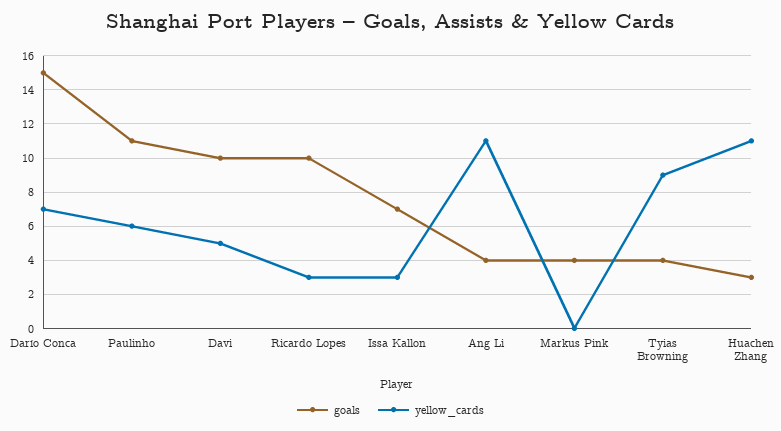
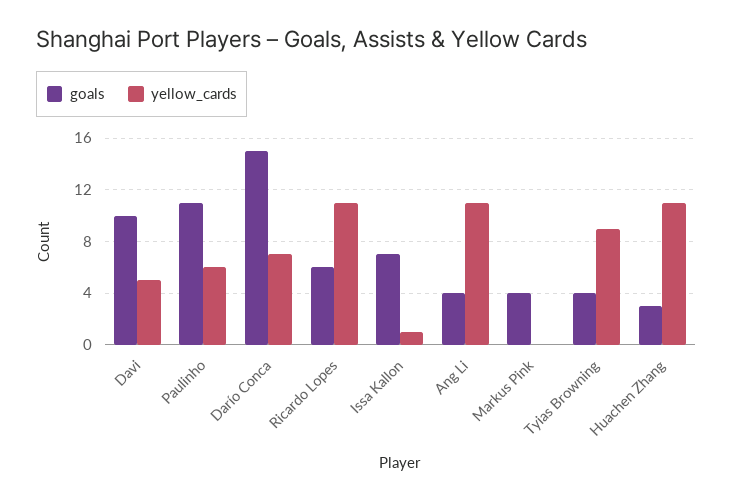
  {
    "goals": {
      "Darío Conca": 15,
      "Paulinho": 11,
      "Davi": 10,
-     "Ricardo Lopes": 10,
+     "Ricardo Lopes": 6,
      "Issa Kallon": 7,
      "Ang Li": 4,
      "Markus Pink": 4,
      "Tyias Browning": 4,
      "Huachen Zhang": 3
    },
    "yellow_cards": {
      "Darío Conca": 7,
      "Paulinho": 6,
      "Davi": 5,
-     "Ricardo Lopes": 3,
+     "Ricardo Lopes": 11,
-     "Issa Kallon": 3,
+     "Issa Kallon": 1,
      "Ang Li": 11,
      "Markus Pink": 0,
      "Tyias Browning": 9,
      "Huachen Zhang": 11
    }
  }

